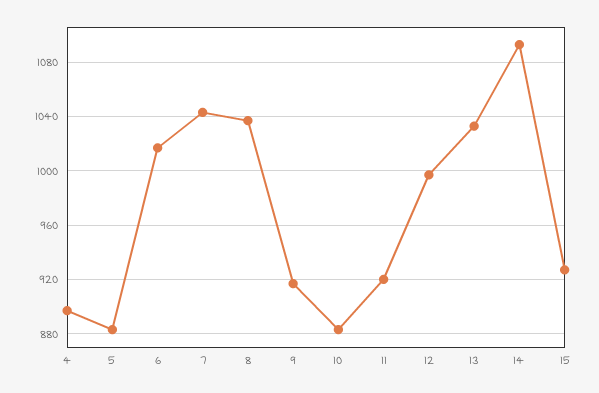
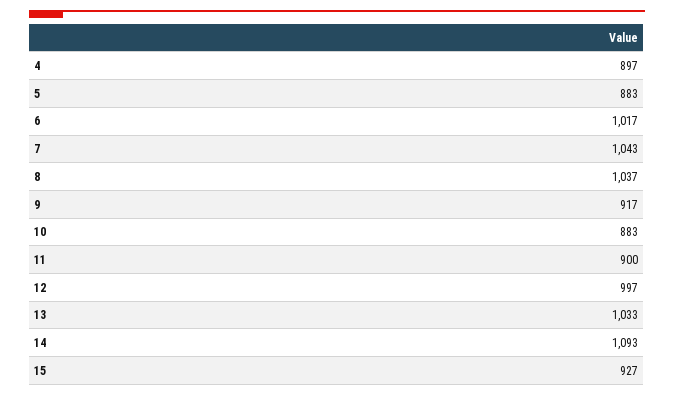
  {
    "4": 897,
    "5": 883,
    "6": 1017,
    "7": 1043,
    "8": 1037,
    "9": 917,
    "10": 883,
-   "11": 920,
+   "11": 900,
    "12": 997,
    "13": 1033,
    "14": 1093,
    "15": 927
  }

